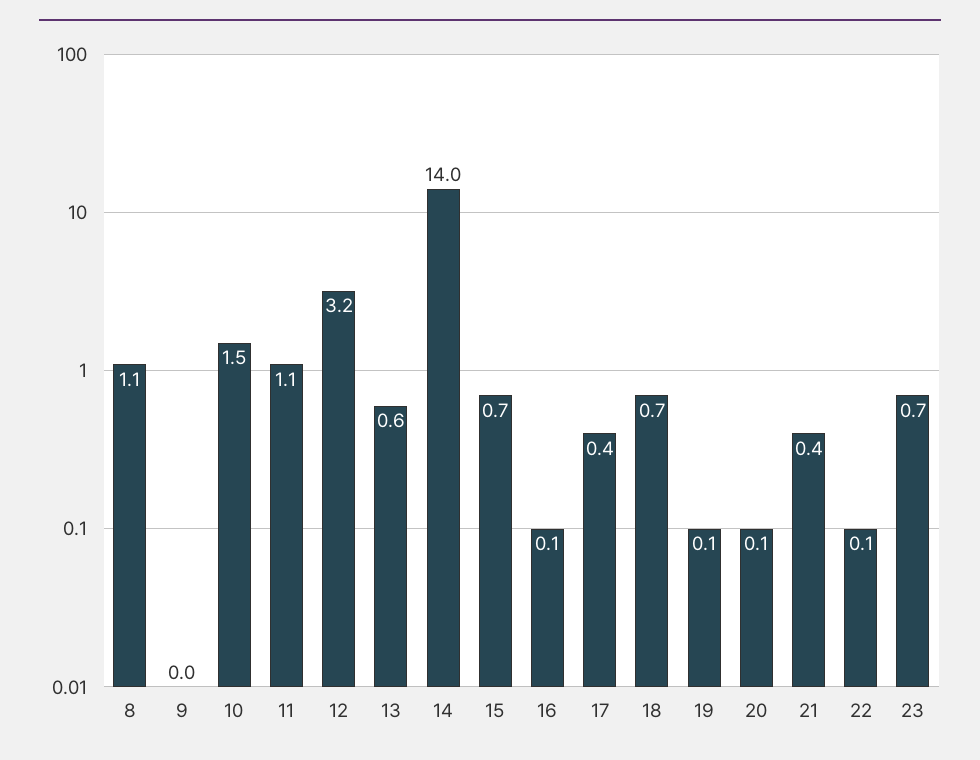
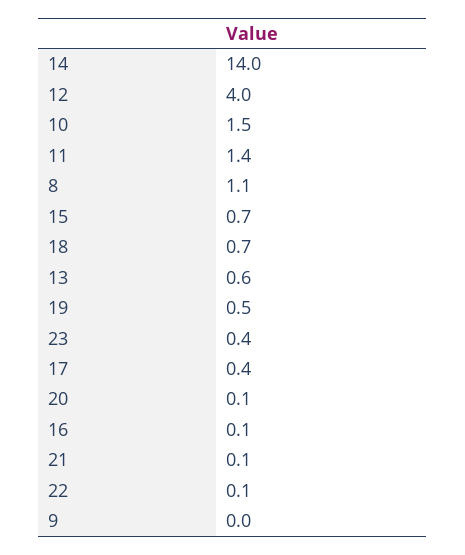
  {
    "8": 1.1,
    "9": 0,
    "10": 1.5,
-   "11": 1.1,
+   "11": 1.4,
-   "12": 3.2,
+   "12": 4,
    "13": 0.6,
    "14": 14,
    "15": 0.7,
    "16": 0.1,
    "17": 0.4,
    "18": 0.7,
-   "19": 0.1,
+   "19": 0.5,
    "20": 0.1,
-   "21": 0.4,
+   "21": 0.1,
    "22": 0.1,
-   "23": 0.7
+   "23": 0.4
  }

